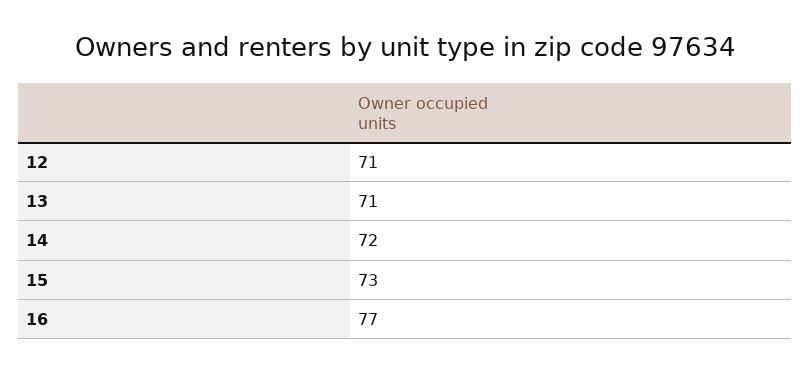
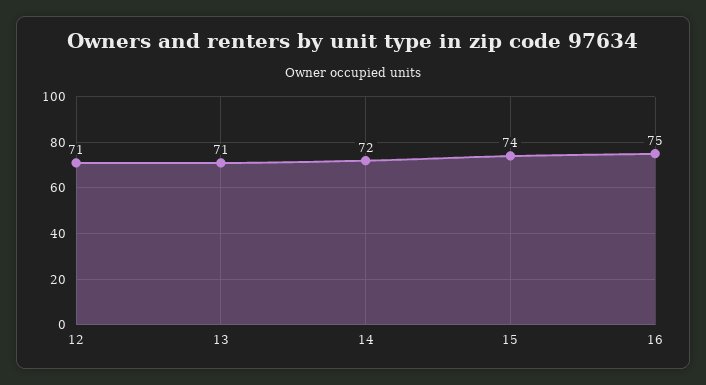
  {
    "12": 71,
    "13": 71,
    "14": 72,
-   "15": 73,
+   "15": 74,
-   "16": 77
+   "16": 75
  }

